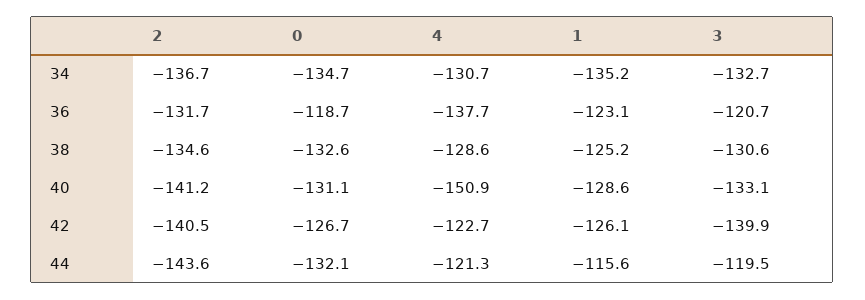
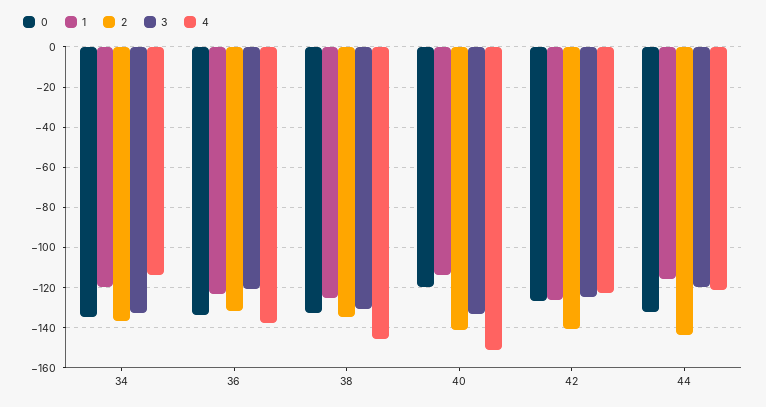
  {
    "2": {
      "34": -136.7,
      "36": -131.7,
      "38": -134.6,
      "40": -141.2,
      "42": -140.5,
      "44": -143.6
    },
    "0": {
      "34": -134.7,
-     "36": -118.7,
+     "36": -135,
      "38": -132.6,
-     "40": -131.1,
+     "40": -120,
      "42": -126.7,
      "44": -132.1
    },
    "4": {
-     "34": -130.7,
+     "34": -115,
      "36": -137.7,
-     "38": -128.6,
+     "38": -145,
      "40": -150.9,
      "42": -122.7,
      "44": -121.3
    },
    "1": {
-     "34": -135.2,
+     "34": -120,
      "36": -123.1,
      "38": -125.2,
-     "40": -128.6,
+     "40": -115,
      "42": -126.1,
      "44": -115.6
    },
    "3": {
      "34": -132.7,
      "36": -120.7,
      "38": -130.6,
      "40": -133.1,
-     "42": -139.9,
+     "42": -125,
      "44": -119.5
    }
  }

